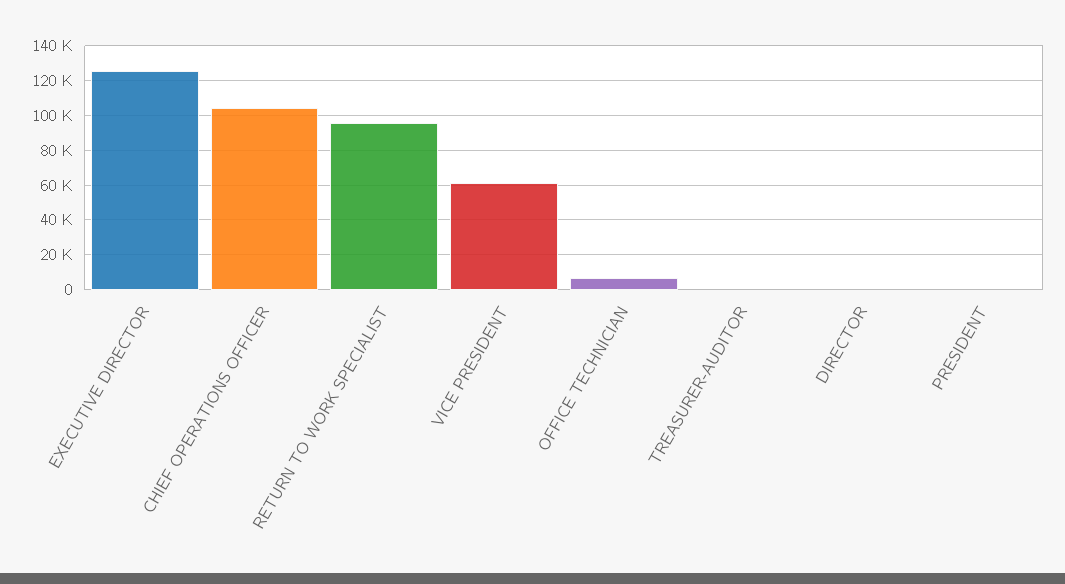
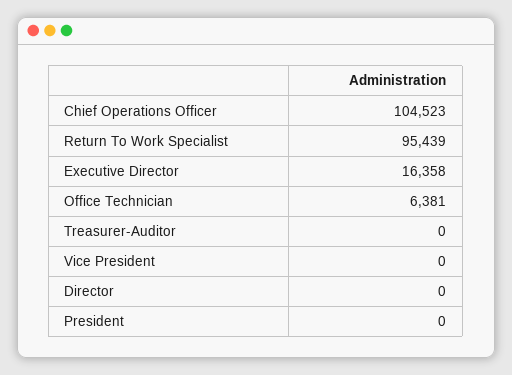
  {
-   "EXECUTIVE DIRECTOR": 125000,
+   "EXECUTIVE DIRECTOR": 16358,
    "CHIEF OPERATIONS OFFICER": 104523,
    "RETURN TO WORK SPECIALIST": 95439,
-   "VICE PRESIDENT": 60000,
+   "VICE PRESIDENT": 0,
    "OFFICE TECHNICIAN": 6381,
    "TREASURER-AUDITOR": 0,
    "DIRECTOR": 0,
    "PRESIDENT": 0
  }

